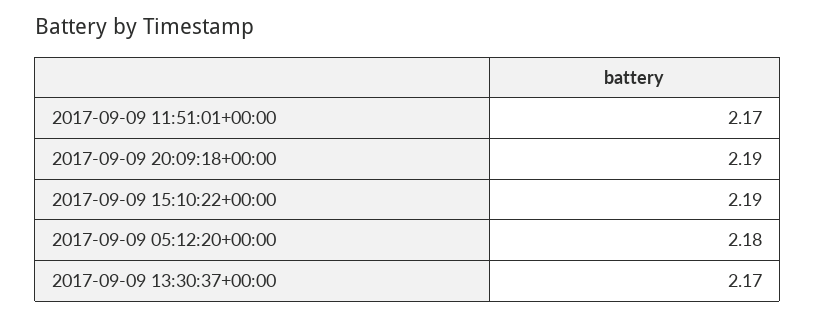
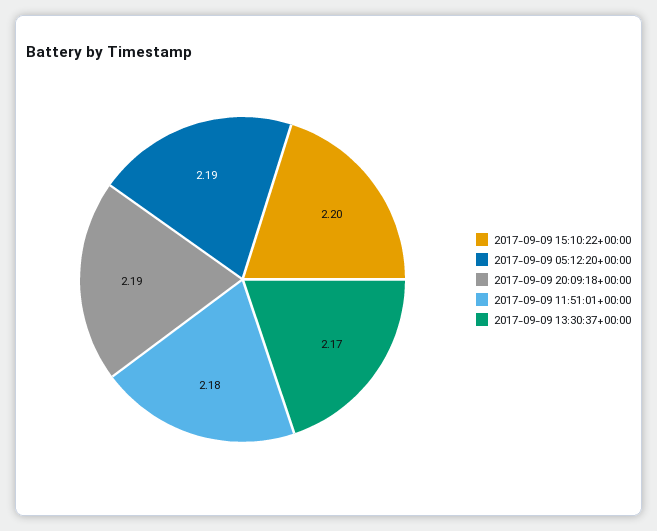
  {
-   "2017-09-09 11:51:01+00:00": 2.17,
+   "2017-09-09 11:51:01+00:00": 2.18,
    "2017-09-09 20:09:18+00:00": 2.19,
-   "2017-09-09 15:10:22+00:00": 2.19,
+   "2017-09-09 15:10:22+00:00": 2.2,
-   "2017-09-09 05:12:20+00:00": 2.18,
+   "2017-09-09 05:12:20+00:00": 2.19,
    "2017-09-09 13:30:37+00:00": 2.17
  }

